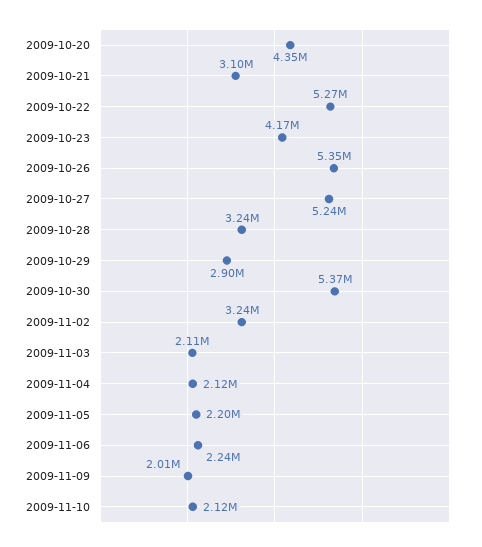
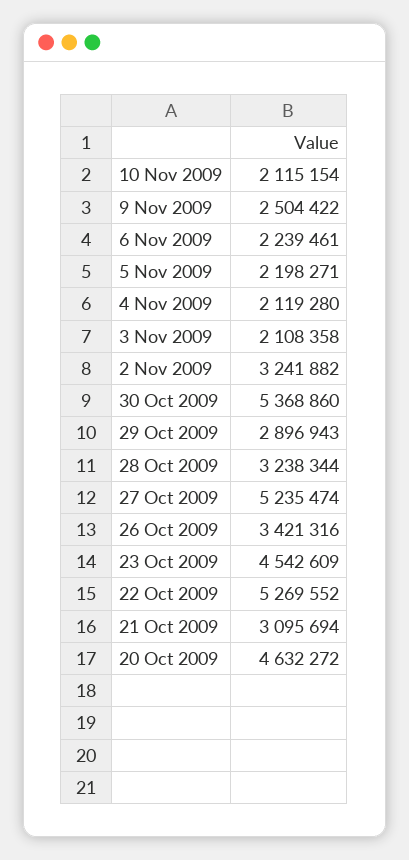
  {
-   "2009-10-20": 4350000,
+   "2009-10-20": 4632272,
    "2009-10-21": 3095694,
    "2009-10-22": 5269552,
-   "2009-10-23": 4170000,
+   "2009-10-23": 4542609,
-   "2009-10-26": 5350000,
+   "2009-10-26": 3421316,
    "2009-10-27": 5235474,
    "2009-10-28": 3238344,
    "2009-10-29": 2896943,
    "2009-10-30": 5368860,
    "2009-11-02": 3241882,
    "2009-11-03": 2108358,
    "2009-11-04": 2119280,
    "2009-11-05": 2198271,
    "2009-11-06": 2239461,
-   "2009-11-09": 2010000,
+   "2009-11-09": 2504422,
    "2009-11-10": 2115154
  }

